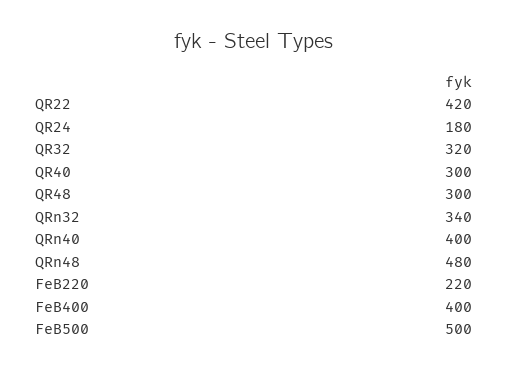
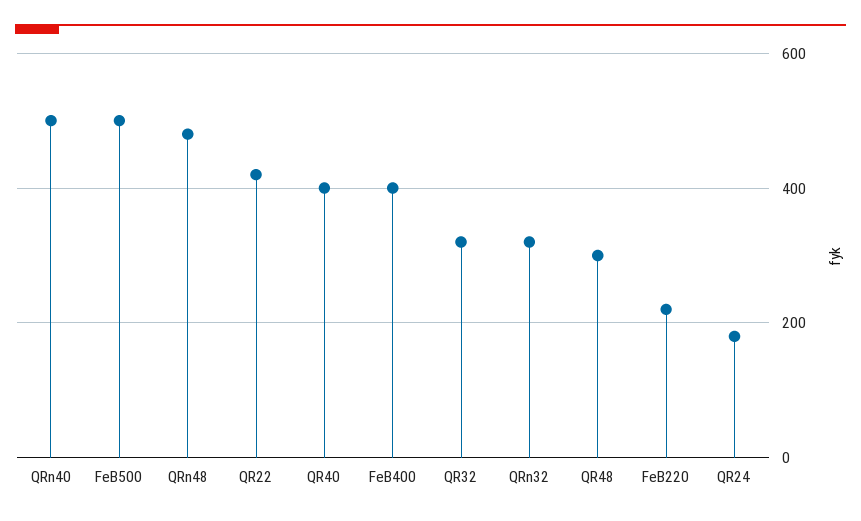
  {
    "QR22": 420,
    "QR24": 180,
    "QR32": 320,
-   "QR40": 300,
+   "QR40": 400,
    "QR48": 300,
-   "QRn32": 340,
+   "QRn32": 320,
-   "QRn40": 400,
+   "QRn40": 500,
    "QRn48": 480,
    "FeB220": 220,
    "FeB400": 400,
    "FeB500": 500
  }

